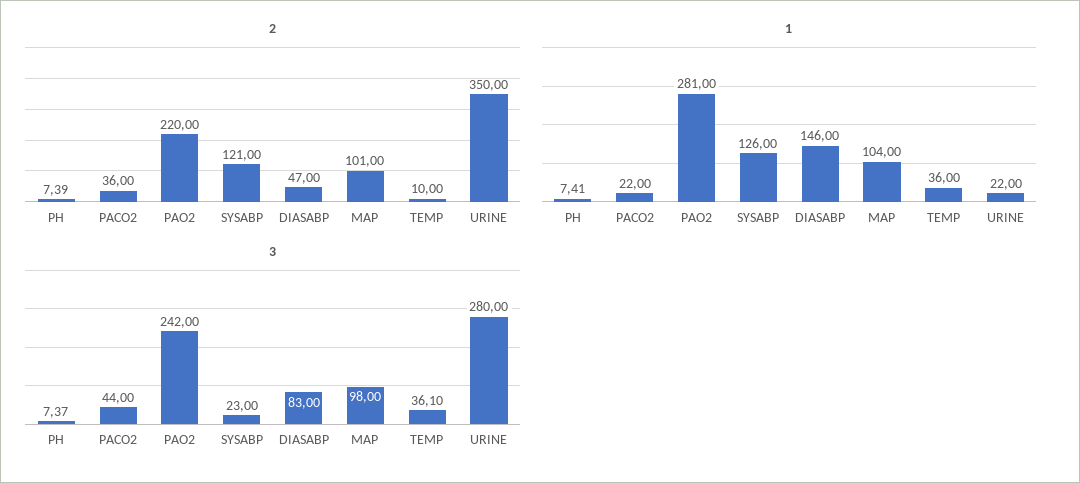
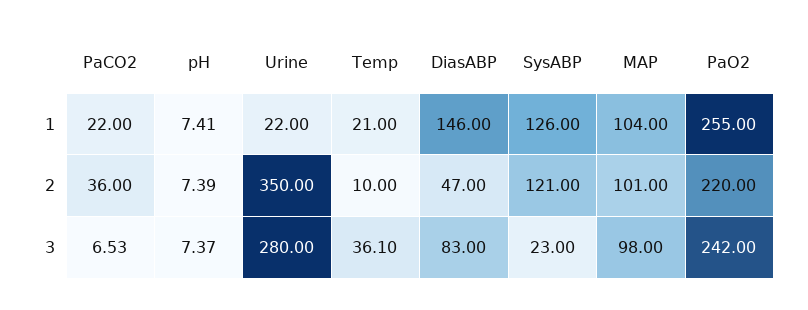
  {
    "2": {
      "PH": 7.39,
      "PACO2": 36,
      "PAO2": 220,
      "SYSABP": 121,
      "DIASABP": 47,
      "MAP": 101,
      "TEMP": 10,
      "URINE": 350
    },
    "1": {
      "PH": 7.41,
      "PACO2": 22,
-     "PAO2": 281,
+     "PAO2": 255,
      "SYSABP": 126,
      "DIASABP": 146,
      "MAP": 104,
-     "TEMP": 36,
+     "TEMP": 21,
      "URINE": 22
    },
    "3": {
      "PH": 7.37,
-     "PACO2": 44,
+     "PACO2": 6.53,
      "PAO2": 242,
      "SYSABP": 23,
      "DIASABP": 83,
      "MAP": 98,
      "TEMP": 36.1,
      "URINE": 280
    }
  }

